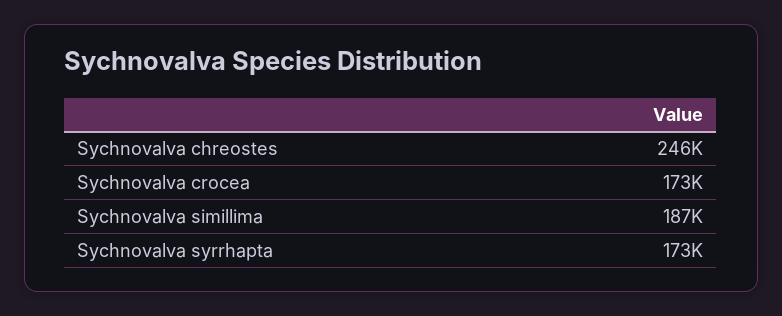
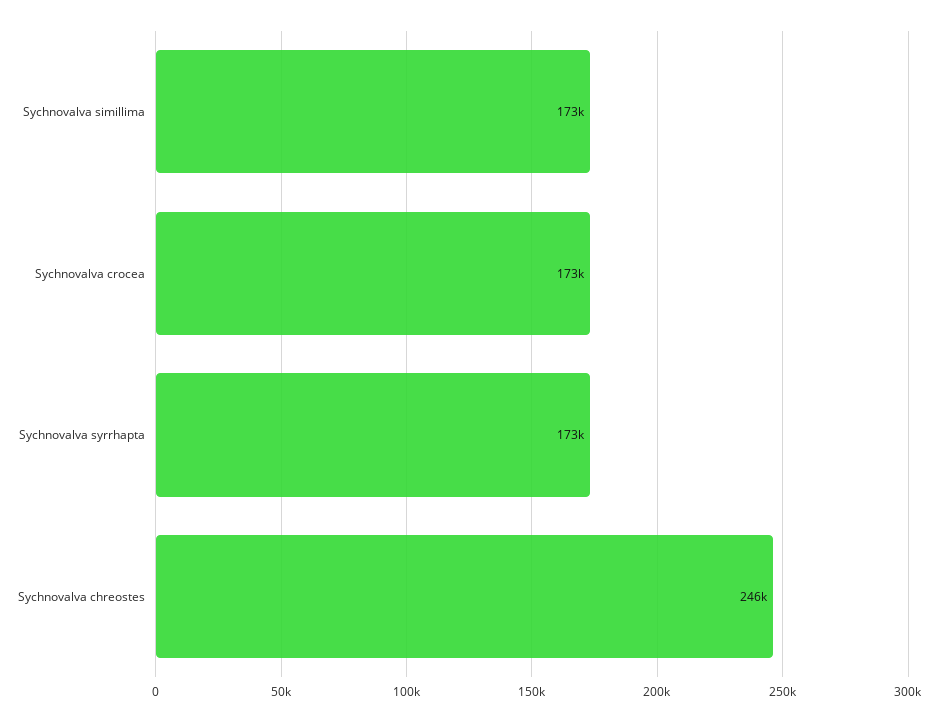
  {
    "Sychnovalva chreostes": 246000,
    "Sychnovalva crocea": 173000,
-   "Sychnovalva simillima": 187000,
+   "Sychnovalva simillima": 173000,
    "Sychnovalva syrrhapta": 173000
  }

